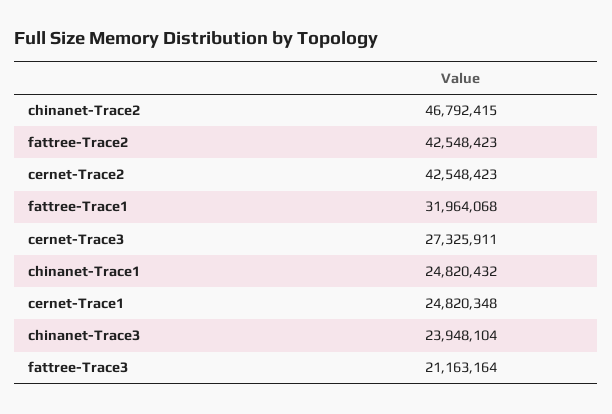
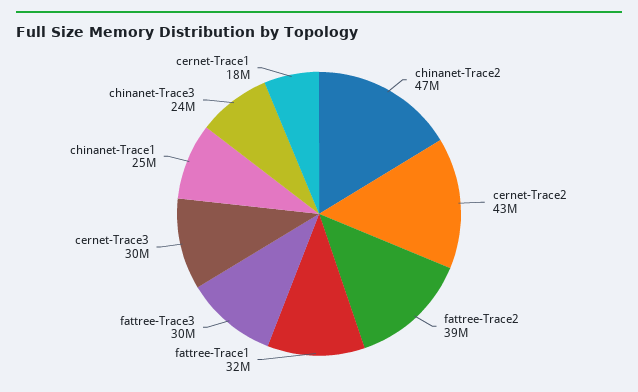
  {
    "chinanet-Trace2": 46792415,
-   "fattree-Trace2": 42548423,
+   "fattree-Trace2": 39000000,
    "cernet-Trace2": 42548423,
    "fattree-Trace1": 31964068,
-   "cernet-Trace3": 27325911,
+   "cernet-Trace3": 30000000,
    "chinanet-Trace1": 24820432,
-   "cernet-Trace1": 24820348,
+   "cernet-Trace1": 18000000,
    "chinanet-Trace3": 23948104,
-   "fattree-Trace3": 21163164
+   "fattree-Trace3": 30000000
  }

